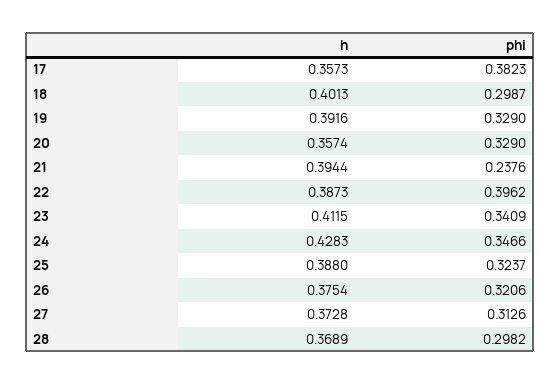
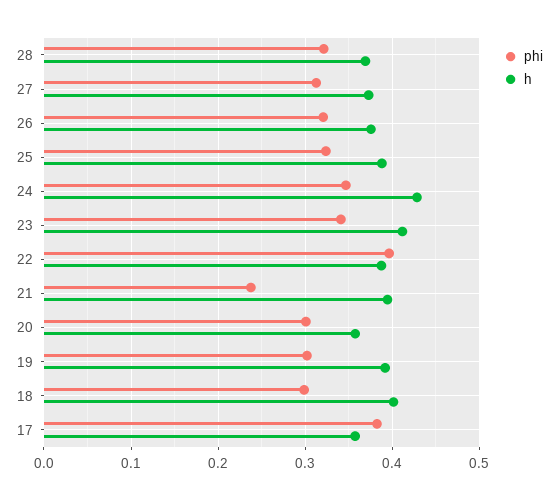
  {
    "h": {
      "17": 0.3573,
      "18": 0.4013,
      "19": 0.3916,
      "20": 0.3574,
      "21": 0.3944,
      "22": 0.3873,
      "23": 0.4115,
      "24": 0.4283,
      "25": 0.388,
      "26": 0.3754,
      "27": 0.3728,
      "28": 0.3689
    },
    "phi": {
      "17": 0.3823,
      "18": 0.2987,
-     "19": 0.329,
+     "19": 0.3,
-     "20": 0.329,
+     "20": 0.3,
      "21": 0.2376,
      "22": 0.3962,
      "23": 0.3409,
      "24": 0.3466,
      "25": 0.3237,
      "26": 0.3206,
      "27": 0.3126,
-     "28": 0.2982
+     "28": 0.32
    }
  }

